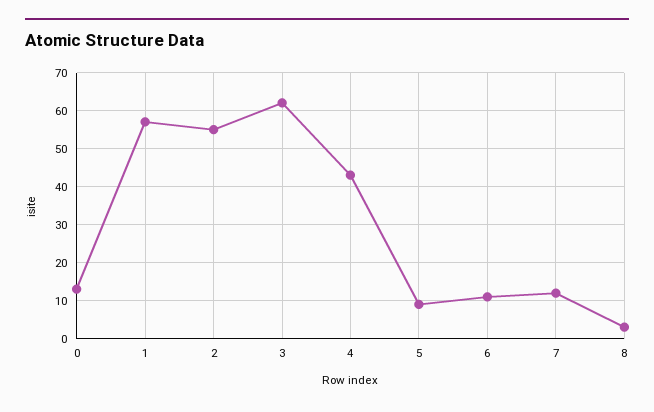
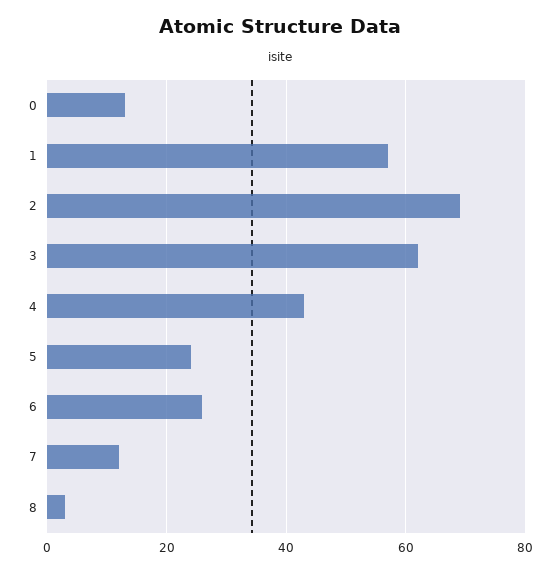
  {
    "0": 15,
    "1": 55,
-   "2": 55,
+   "2": 70,
    "3": 60,
    "4": 45,
-   "5": 10,
+   "5": 25,
-   "6": 10,
+   "6": 25,
    "7": 10,
    "8": 5
  }

